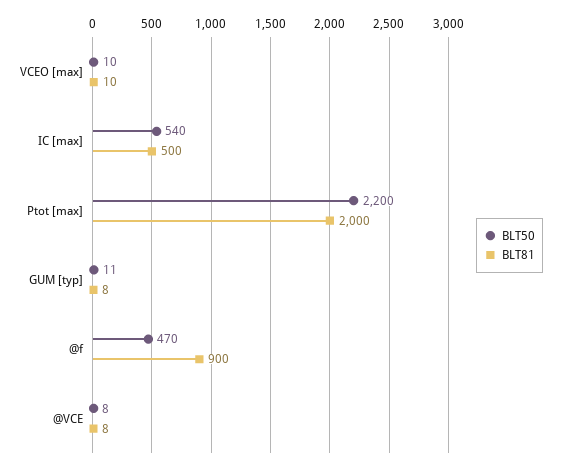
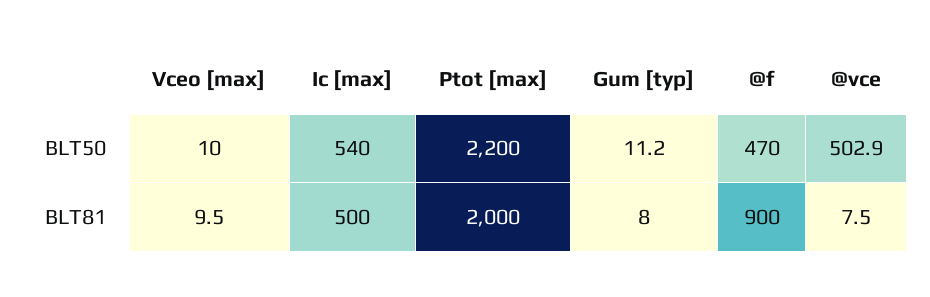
  {
    "BLT50": {
      "VCEO [max]": 10,
      "IC [max]": 540,
      "Ptot [max]": 2200,
      "GUM [typ]": 11.2,
      "@f": 470,
-     "@VCE": 8
+     "@VCE": 502.9
    },
    "BLT81": {
      "VCEO [max]": 9.5,
      "IC [max]": 500,
      "Ptot [max]": 2000,
      "GUM [typ]": 8,
      "@f": 900,
      "@VCE": 7.5
    }
  }

